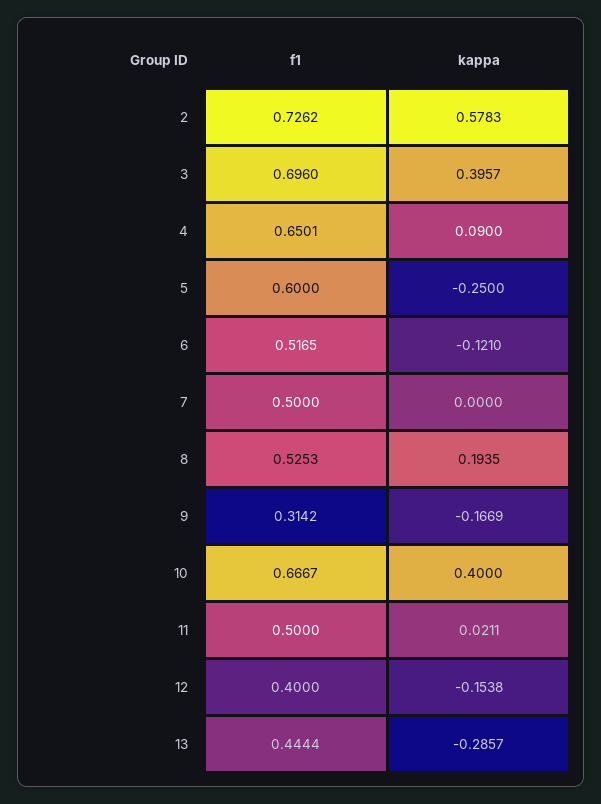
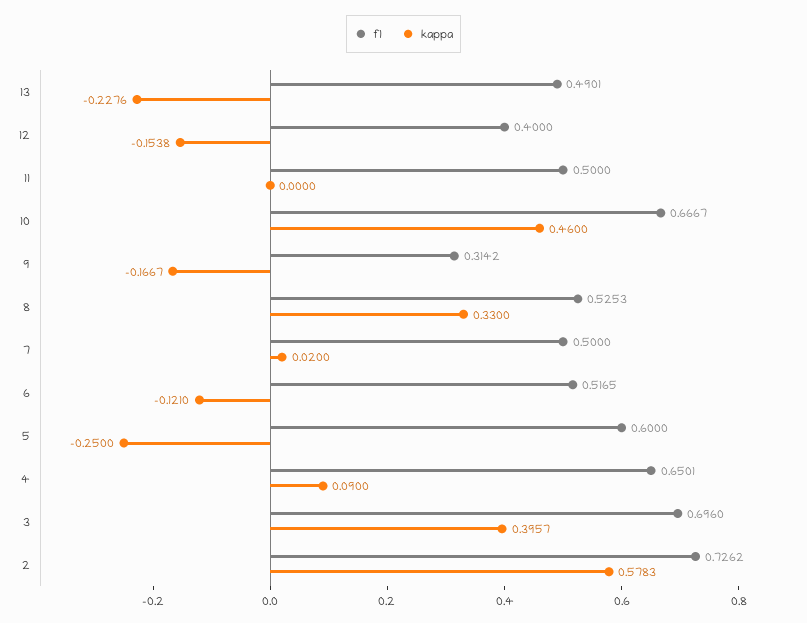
  {
    "f1": {
      "2": 0.7262,
      "3": 0.696,
      "4": 0.6501,
      "5": 0.6,
      "6": 0.5165,
      "7": 0.5,
      "8": 0.5253,
      "9": 0.3142,
      "10": 0.6667,
      "11": 0.5,
      "12": 0.4,
-     "13": 0.4444
+     "13": 0.4901
    },
    "kappa": {
      "2": 0.5783,
      "3": 0.3957,
      "4": 0.09,
      "5": -0.25,
      "6": -0.121,
-     "7": 0,
+     "7": 0.02,
-     "8": 0.1935,
+     "8": 0.33,
-     "9": -0.1669,
+     "9": -0.1667,
-     "10": 0.4,
+     "10": 0.46,
-     "11": 0.0211,
+     "11": 0,
      "12": -0.1538,
-     "13": -0.2857
+     "13": -0.2276
    }
  }

